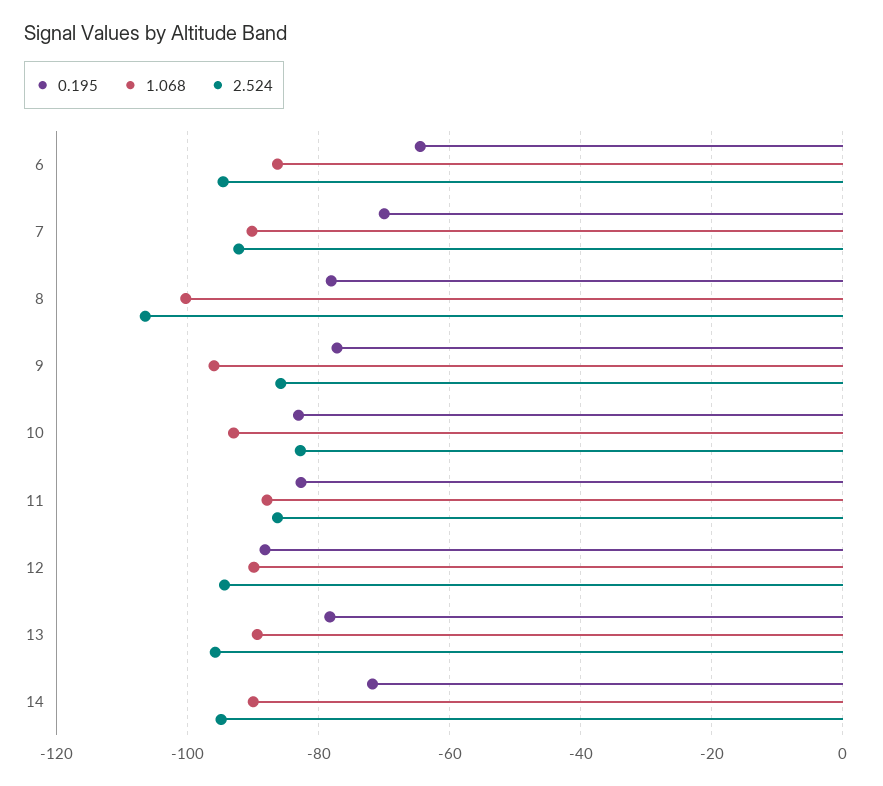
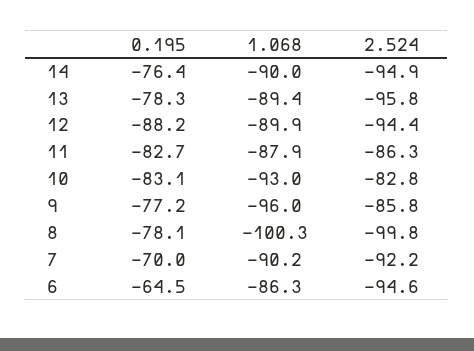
  {
    "0.195": {
      "6": -64.5,
      "7": -70,
      "8": -78.1,
      "9": -77.2,
      "10": -83.1,
      "11": -82.7,
      "12": -88.2,
      "13": -78.3,
-     "14": -72
+     "14": -76.4
    },
    "1.068": {
      "6": -86.3,
      "7": -90.2,
      "8": -100.3,
      "9": -96,
      "10": -93,
      "11": -87.9,
      "12": -89.9,
      "13": -89.4,
      "14": -90
    },
    "2.524": {
      "6": -94.6,
      "7": -92.2,
-     "8": -106,
+     "8": -99.8,
      "9": -85.8,
      "10": -82.8,
      "11": -86.3,
      "12": -94.4,
      "13": -95.8,
      "14": -94.9
    }
  }

